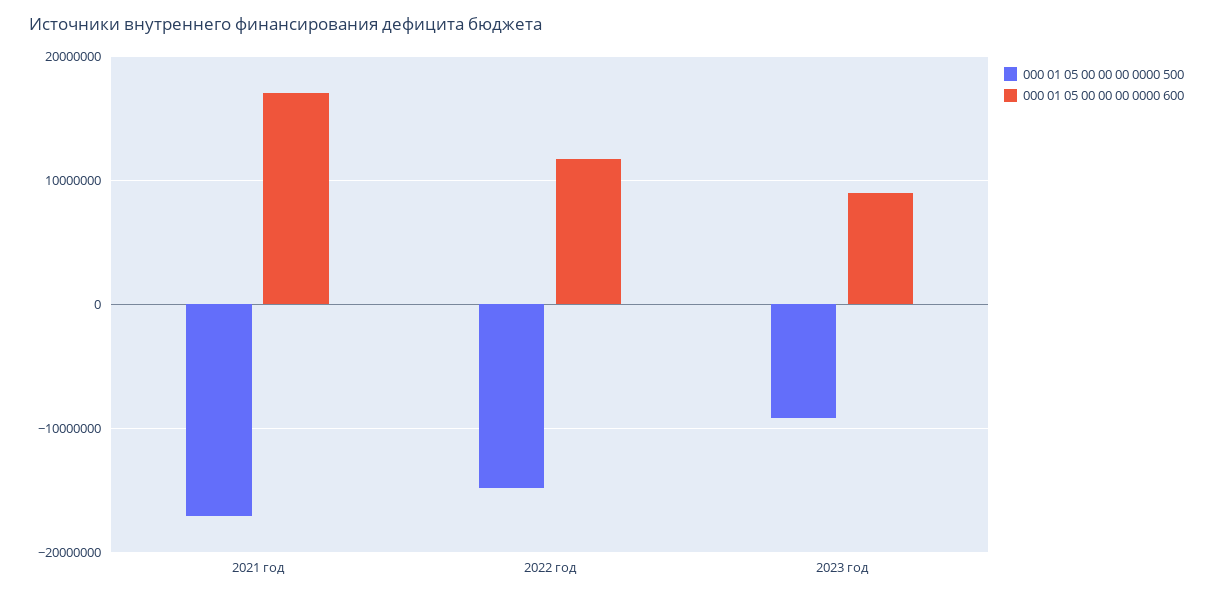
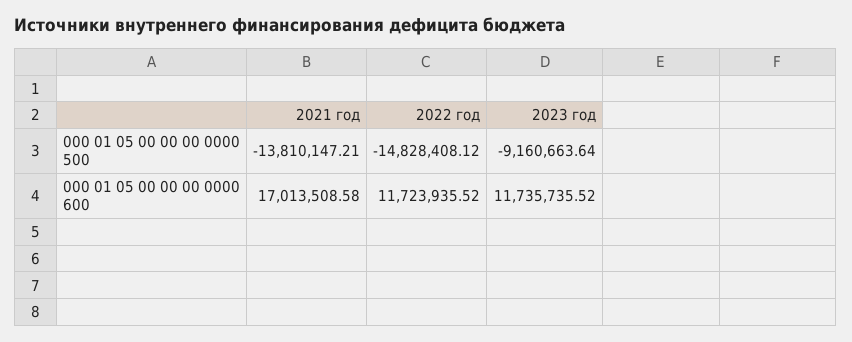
  {
    "000 01 05 00 00 00 0000 500": {
-     "2021 год": -17000000,
+     "2021 год": -13810147.21,
      "2022 год": -14828408.12,
      "2023 год": -9160663.64
    },
    "000 01 05 00 00 00 0000 600": {
      "2021 год": 17013508.58,
      "2022 год": 11723935.52,
-     "2023 год": 9000000
+     "2023 год": 11735735.52
    }
  }

